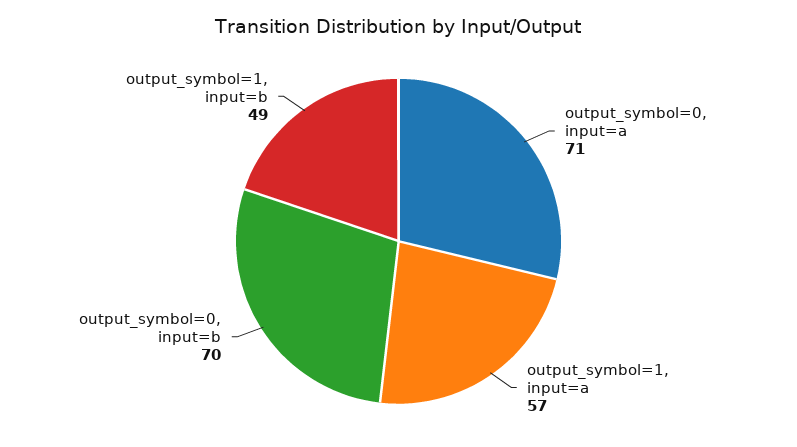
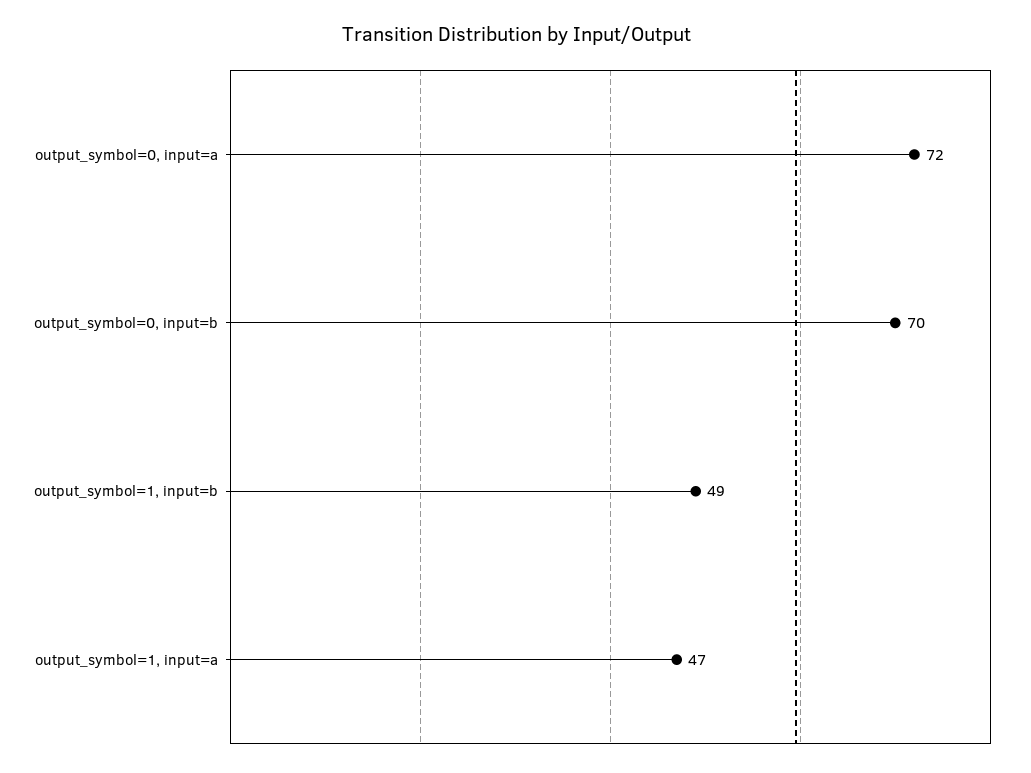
  {
-   "output_symbol=0, input=a": 71,
+   "output_symbol=0, input=a": 72,
-   "output_symbol=1, input=a": 57,
+   "output_symbol=1, input=a": 47,
    "output_symbol=0, input=b": 70,
    "output_symbol=1, input=b": 49
  }

